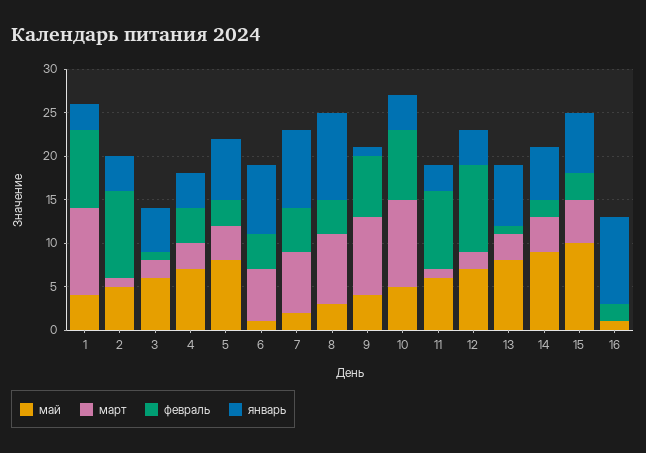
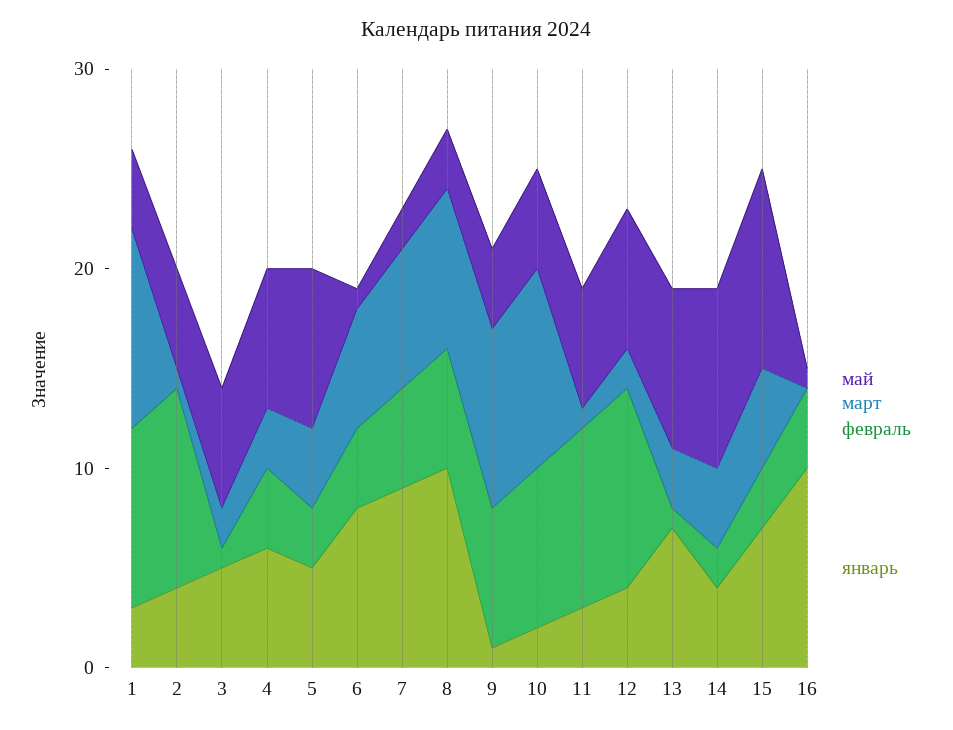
  {
    "май": {
      "1": 4,
      "2": 5,
      "3": 6,
      "4": 7,
      "5": 8,
      "6": 1,
      "7": 2,
      "8": 3,
      "9": 4,
      "10": 5,
      "11": 6,
      "12": 7,
      "13": 8,
      "14": 9,
      "15": 10,
      "16": 1
    },
    "март": {
      "1": 10,
      "2": 1,
      "3": 2,
      "4": 3,
      "5": 4,
      "6": 6,
      "7": 7,
      "8": 8,
      "9": 9,
      "10": 10,
      "11": 1,
      "12": 2,
      "13": 3,
      "14": 4,
      "15": 5,
      "16": 0
    },
    "февраль": {
      "1": 9,
      "2": 10,
      "3": 1,
      "4": 4,
      "5": 3,
      "6": 4,
      "7": 5,
-     "8": 4,
+     "8": 6,
      "9": 7,
      "10": 8,
      "11": 9,
      "12": 10,
      "13": 1,
      "14": 2,
      "15": 3,
-     "16": 2
+     "16": 4
    },
    "январь": {
      "1": 3,
      "2": 4,
      "3": 5,
-     "4": 4,
+     "4": 6,
-     "5": 7,
+     "5": 5,
      "6": 8,
      "7": 9,
      "8": 10,
      "9": 1,
-     "10": 4,
+     "10": 2,
      "11": 3,
      "12": 4,
      "13": 7,
-     "14": 6,
+     "14": 4,
      "15": 7,
      "16": 10
    }
  }

